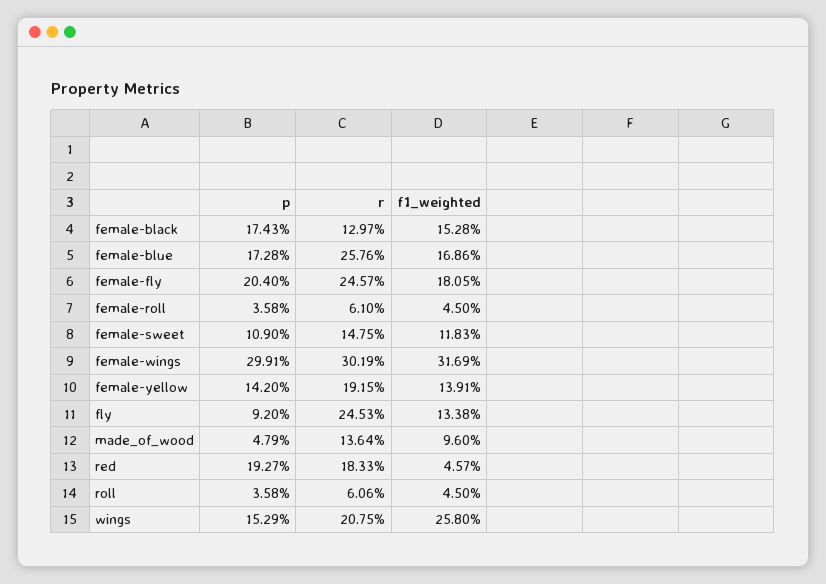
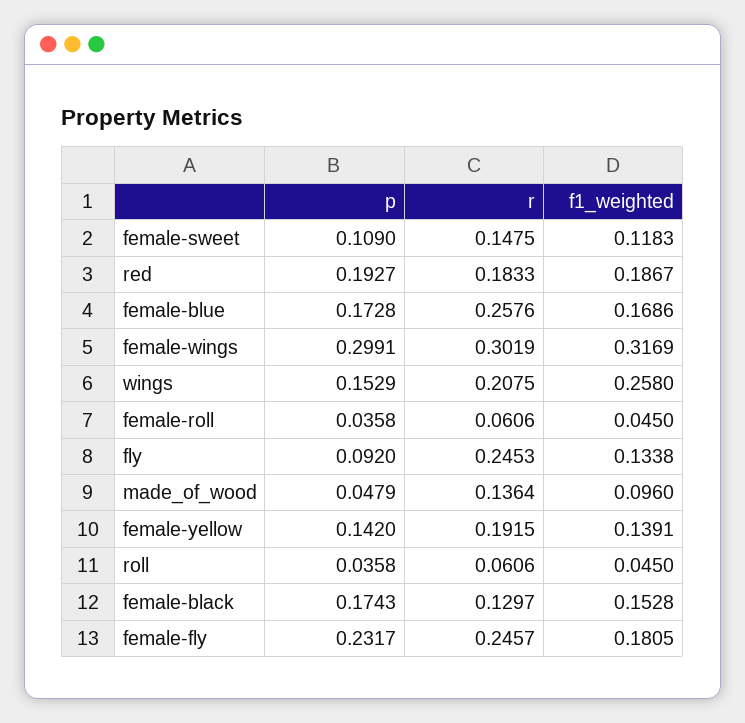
  {
    "p": {
      "female-black": 0.1743,
      "female-blue": 0.1728,
-     "female-fly": 0.204,
+     "female-fly": 0.2317,
      "female-roll": 0.0358,
      "female-sweet": 0.109,
      "female-wings": 0.2991,
      "female-yellow": 0.142,
      "fly": 0.092,
      "made_of_wood": 0.0479,
      "red": 0.1927,
      "roll": 0.0358,
      "wings": 0.1529
    },
    "r": {
      "female-black": 0.1297,
      "female-blue": 0.2576,
      "female-fly": 0.2457,
-     "female-roll": 0.061,
+     "female-roll": 0.0606,
      "female-sweet": 0.1475,
      "female-wings": 0.3019,
      "female-yellow": 0.1915,
      "fly": 0.2453,
      "made_of_wood": 0.1364,
      "red": 0.1833,
      "roll": 0.0606,
      "wings": 0.2075
    },
    "f1_weighted": {
      "female-black": 0.1528,
      "female-blue": 0.1686,
      "female-fly": 0.1805,
      "female-roll": 0.045,
      "female-sweet": 0.1183,
      "female-wings": 0.3169,
      "female-yellow": 0.1391,
      "fly": 0.1338,
      "made_of_wood": 0.096,
-     "red": 0.0457,
+     "red": 0.1867,
      "roll": 0.045,
      "wings": 0.258
    }
  }

